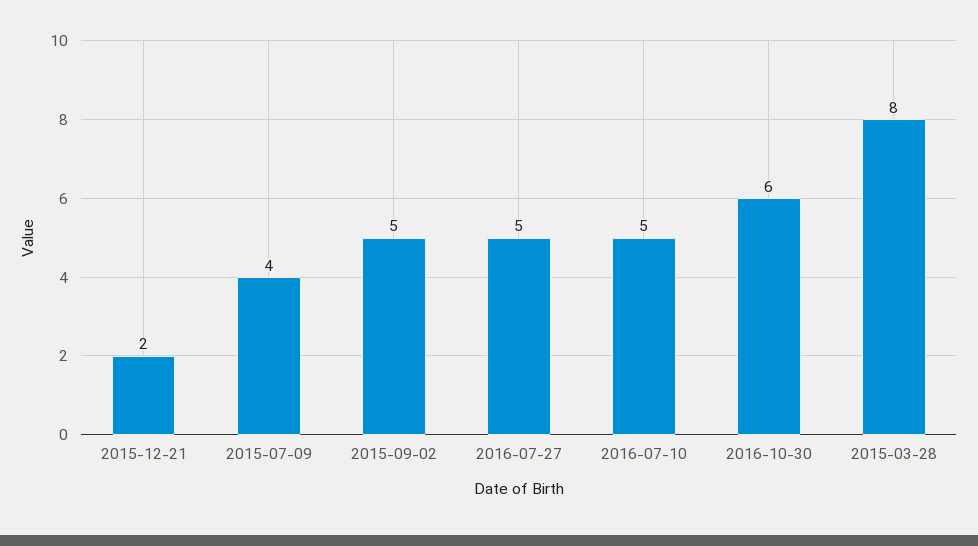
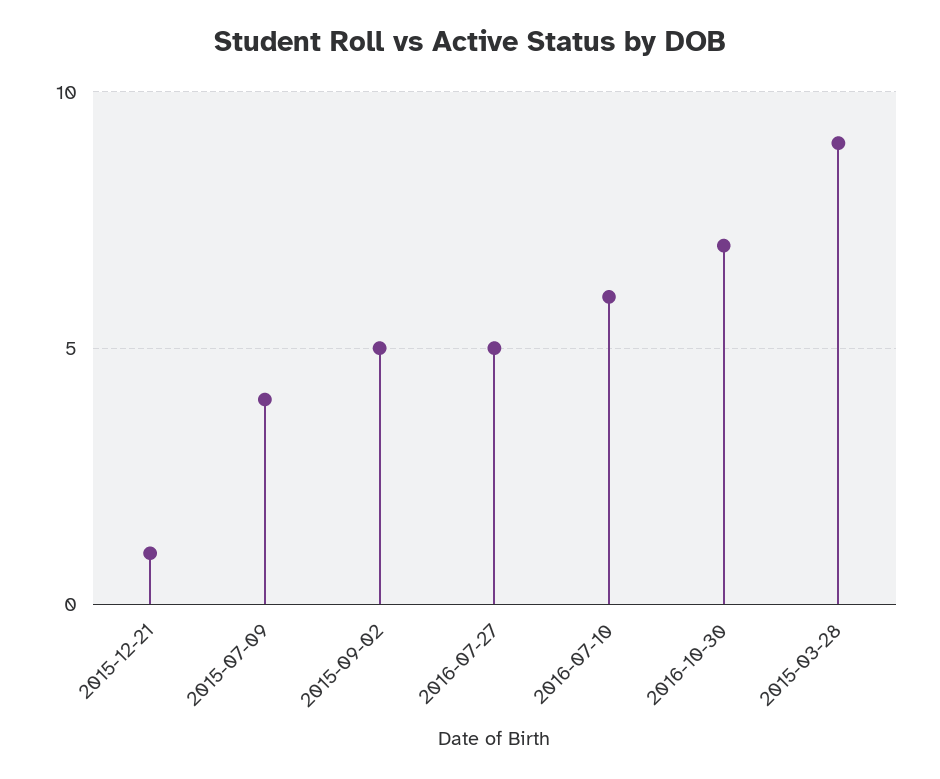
  {
-   "2015-12-21": 2,
+   "2015-12-21": 1,
    "2015-07-09": 4,
    "2015-09-02": 5,
    "2016-07-27": 5,
-   "2016-07-10": 5,
+   "2016-07-10": 6,
-   "2016-10-30": 6,
+   "2016-10-30": 7,
-   "2015-03-28": 8
+   "2015-03-28": 9
  }

